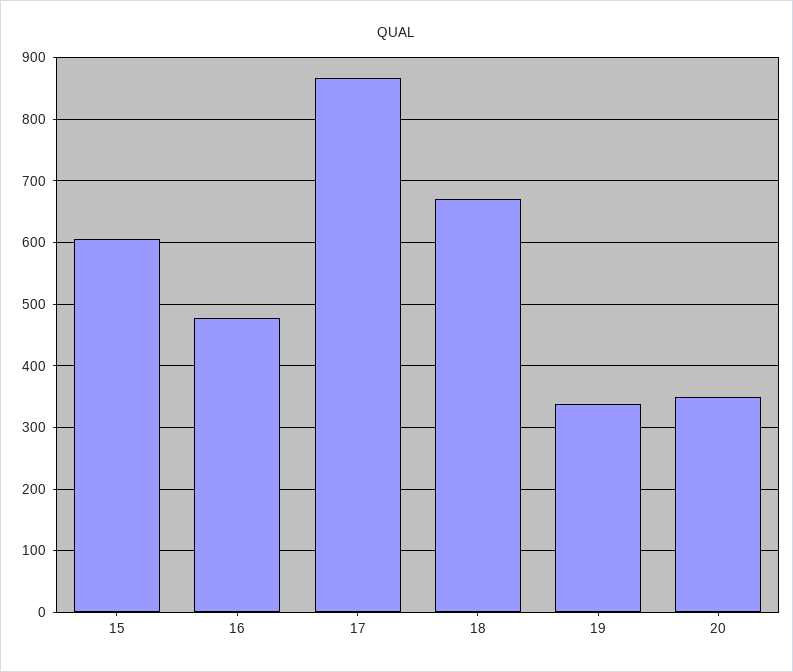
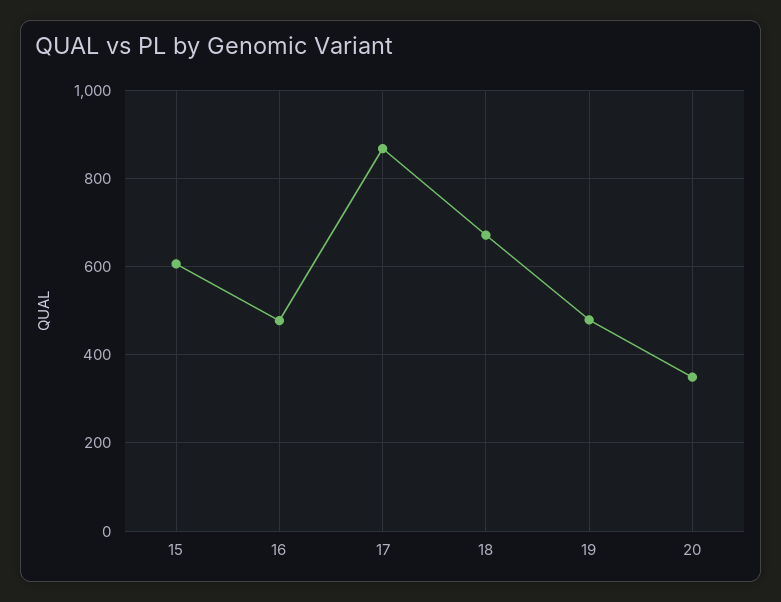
  {
    "15": 610,
    "16": 480,
    "17": 870,
    "18": 670,
-   "19": 340,
+   "19": 480,
    "20": 350
  }

